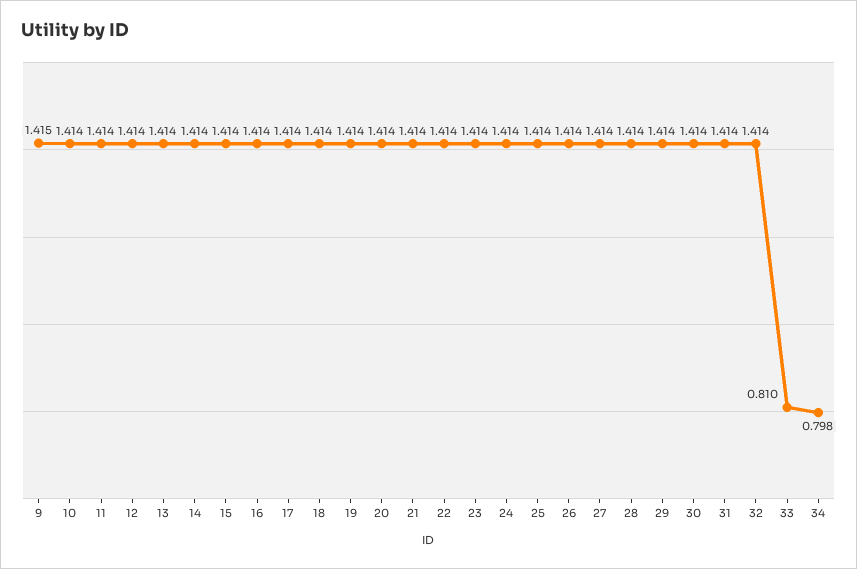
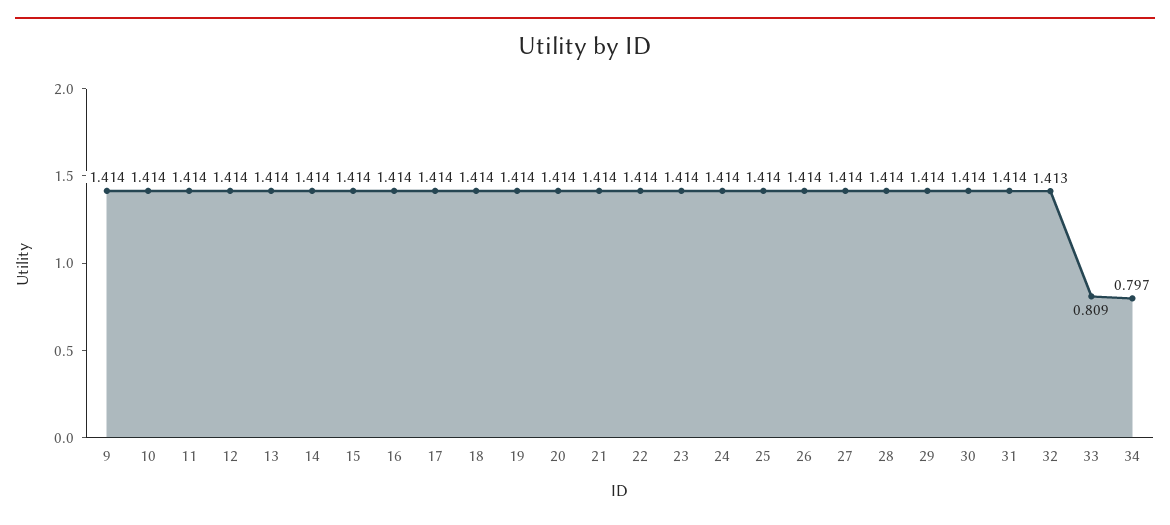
  {
-   "9": 1.415,
+   "9": 1.414,
    "10": 1.414,
    "11": 1.414,
    "12": 1.414,
    "13": 1.414,
    "14": 1.414,
    "15": 1.414,
    "16": 1.414,
    "17": 1.414,
    "18": 1.414,
    "19": 1.414,
    "20": 1.414,
    "21": 1.414,
    "22": 1.414,
    "23": 1.414,
    "24": 1.414,
    "25": 1.414,
    "26": 1.414,
    "27": 1.414,
    "28": 1.414,
    "29": 1.414,
    "30": 1.414,
    "31": 1.414,
-   "32": 1.414,
+   "32": 1.413,
-   "33": 0.81,
+   "33": 0.809,
-   "34": 0.798
+   "34": 0.797
  }

